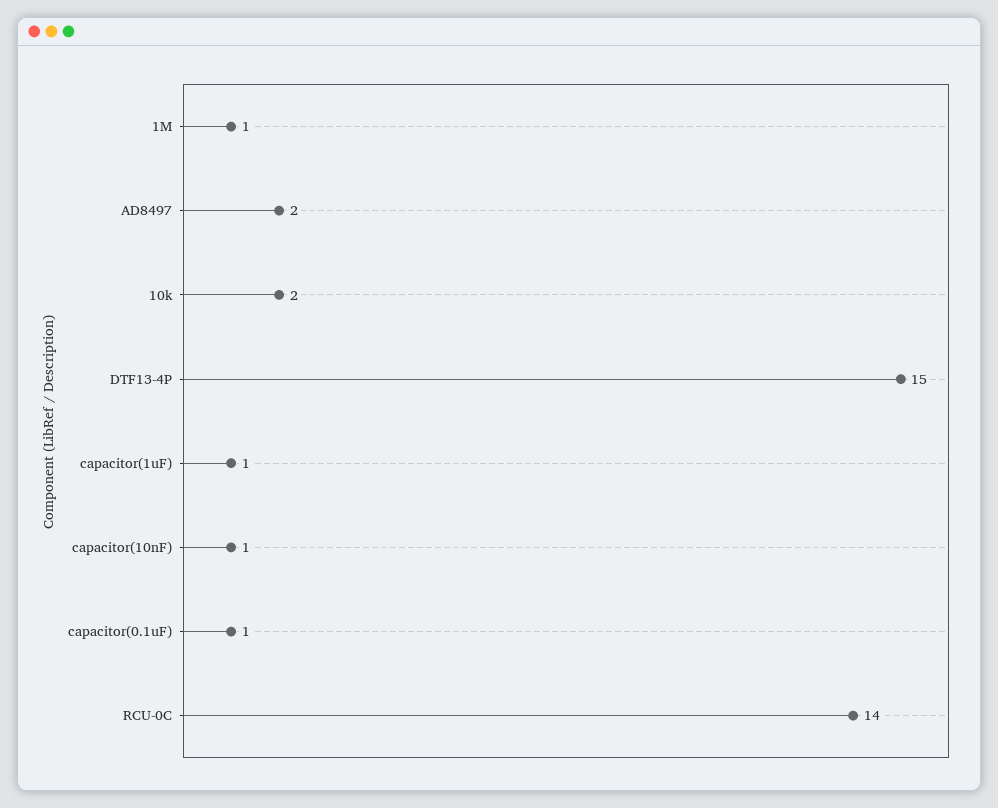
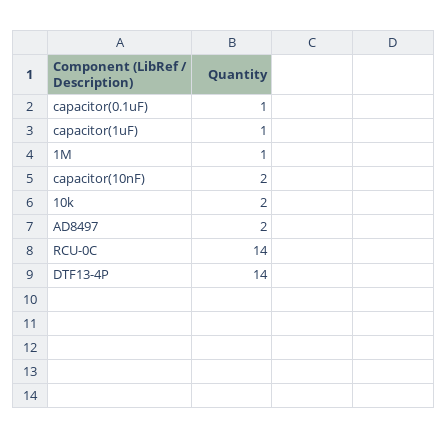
  {
    "1M": 1,
    "AD8497": 2,
    "10k": 2,
-   "DTF13-4P": 15,
+   "DTF13-4P": 14,
    "capacitor(1uF)": 1,
-   "capacitor(10nF)": 1,
+   "capacitor(10nF)": 2,
    "capacitor(0.1uF)": 1,
    "RCU-0C": 14
  }

